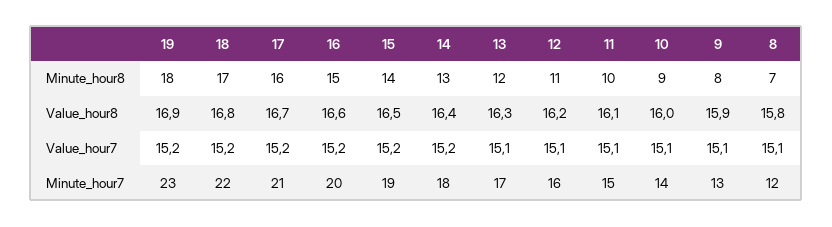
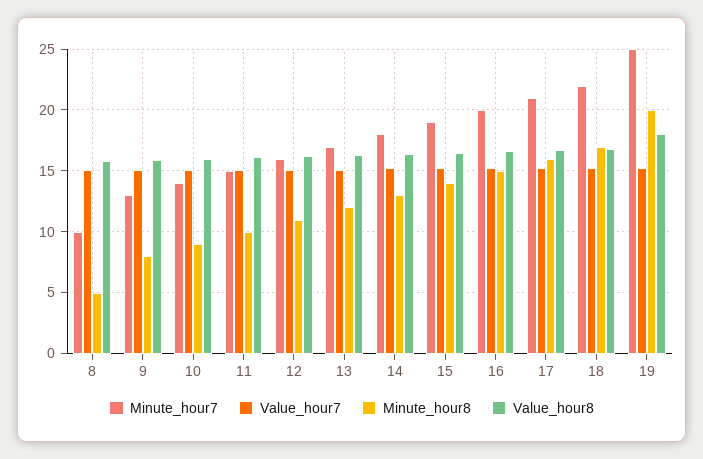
  {
    "Minute_hour8": {
-     "19": 18,
+     "19": 20,
      "18": 17,
      "17": 16,
      "16": 15,
      "15": 14,
      "14": 13,
      "13": 12,
      "12": 11,
      "11": 10,
      "10": 9,
      "9": 8,
-     "8": 7
+     "8": 5
    },
    "Value_hour8": {
-     "19": 16.9,
+     "19": 18,
      "18": 16.8,
      "17": 16.7,
      "16": 16.6,
      "15": 16.5,
      "14": 16.4,
      "13": 16.3,
      "12": 16.2,
      "11": 16.1,
      "10": 16,
      "9": 15.9,
      "8": 15.8
    },
    "Value_hour7": {
      "19": 15.2,
      "18": 15.2,
      "17": 15.2,
      "16": 15.2,
      "15": 15.2,
      "14": 15.2,
      "13": 15.1,
      "12": 15.1,
      "11": 15.1,
      "10": 15.1,
      "9": 15.1,
      "8": 15.1
    },
    "Minute_hour7": {
-     "19": 23,
+     "19": 25,
      "18": 22,
      "17": 21,
      "16": 20,
      "15": 19,
      "14": 18,
      "13": 17,
      "12": 16,
      "11": 15,
      "10": 14,
      "9": 13,
-     "8": 12
+     "8": 10
    }
  }

